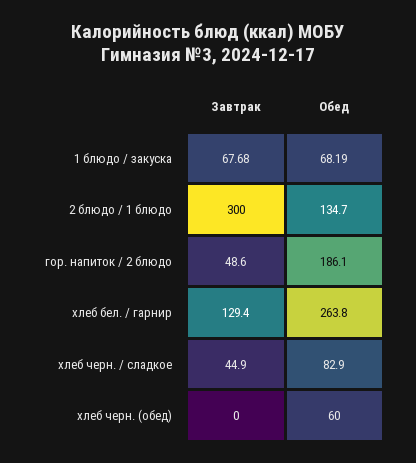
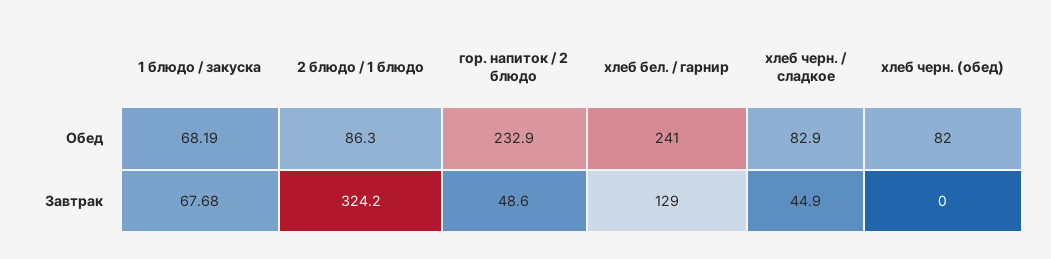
  {
    "Завтрак": {
      "1 блюдо / закуска": 67.68,
-     "2 блюдо / 1 блюдо": 300,
+     "2 блюдо / 1 блюдо": 324.2,
      "гор. напиток / 2 блюдо": 48.6,
      "хлеб бел. / гарнир": 129.4,
      "хлеб черн. / сладкое": 44.9,
      "хлеб черн. (обед)": 0
    },
    "Обед": {
      "1 блюдо / закуска": 68.19,
-     "2 блюдо / 1 блюдо": 134.7,
+     "2 блюдо / 1 блюдо": 86.3,
-     "гор. напиток / 2 блюдо": 186.1,
+     "гор. напиток / 2 блюдо": 232.9,
-     "хлеб бел. / гарнир": 263.8,
+     "хлеб бел. / гарнир": 241,
      "хлеб черн. / сладкое": 82.9,
-     "хлеб черн. (обед)": 60
+     "хлеб черн. (обед)": 82
    }
  }

